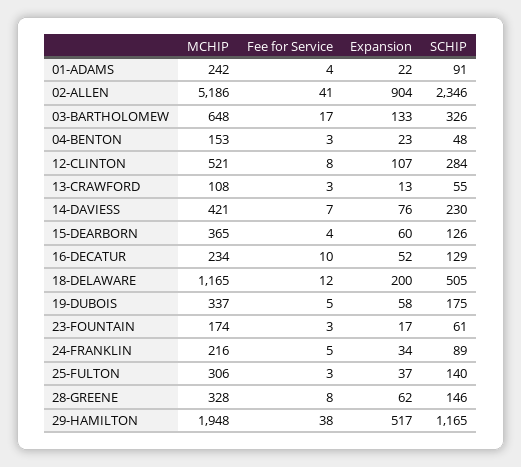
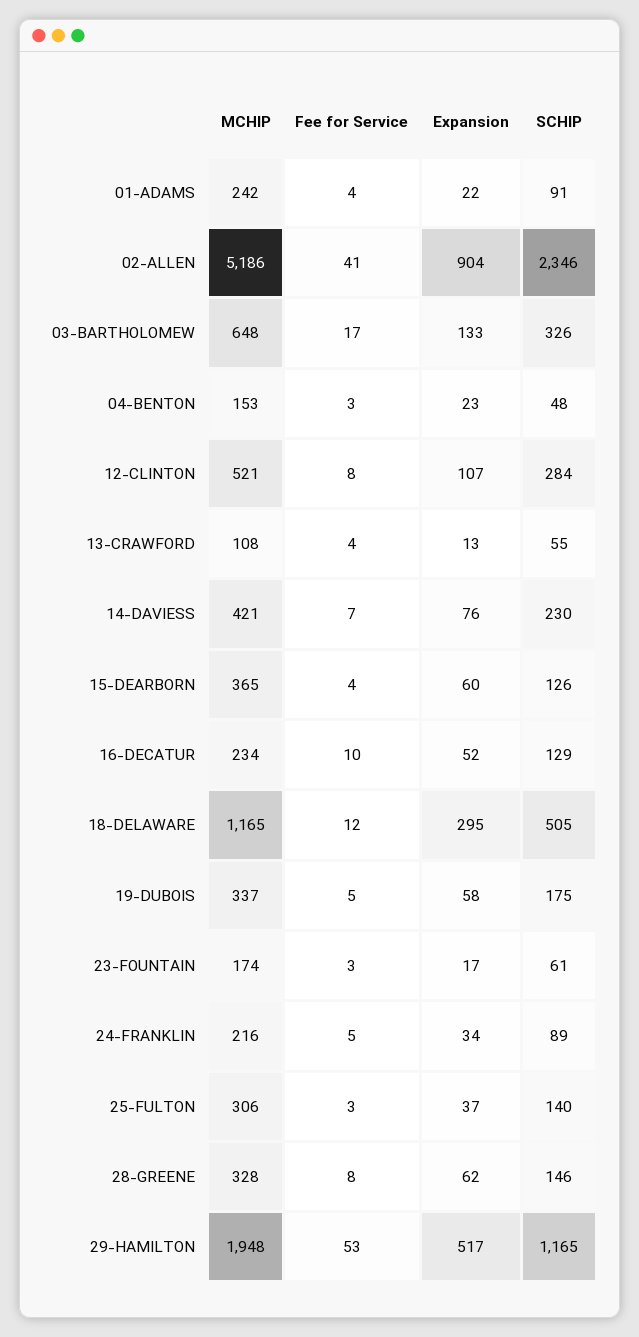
  {
    "MCHIP": {
      "01-ADAMS": 242,
      "02-ALLEN": 5186,
      "03-BARTHOLOMEW": 648,
      "04-BENTON": 153,
      "12-CLINTON": 521,
      "13-CRAWFORD": 108,
      "14-DAVIESS": 421,
      "15-DEARBORN": 365,
      "16-DECATUR": 234,
      "18-DELAWARE": 1165,
      "19-DUBOIS": 337,
      "23-FOUNTAIN": 174,
      "24-FRANKLIN": 216,
      "25-FULTON": 306,
      "28-GREENE": 328,
      "29-HAMILTON": 1948
    },
    "Fee for Service": {
      "01-ADAMS": 4,
      "02-ALLEN": 41,
      "03-BARTHOLOMEW": 17,
      "04-BENTON": 3,
      "12-CLINTON": 8,
-     "13-CRAWFORD": 3,
+     "13-CRAWFORD": 4,
      "14-DAVIESS": 7,
      "15-DEARBORN": 4,
      "16-DECATUR": 10,
      "18-DELAWARE": 12,
      "19-DUBOIS": 5,
      "23-FOUNTAIN": 3,
      "24-FRANKLIN": 5,
      "25-FULTON": 3,
      "28-GREENE": 8,
-     "29-HAMILTON": 38
+     "29-HAMILTON": 53
    },
    "Expansion": {
      "01-ADAMS": 22,
      "02-ALLEN": 904,
      "03-BARTHOLOMEW": 133,
      "04-BENTON": 23,
      "12-CLINTON": 107,
      "13-CRAWFORD": 13,
      "14-DAVIESS": 76,
      "15-DEARBORN": 60,
      "16-DECATUR": 52,
-     "18-DELAWARE": 200,
+     "18-DELAWARE": 295,
      "19-DUBOIS": 58,
      "23-FOUNTAIN": 17,
      "24-FRANKLIN": 34,
      "25-FULTON": 37,
      "28-GREENE": 62,
      "29-HAMILTON": 517
    },
    "SCHIP": {
      "01-ADAMS": 91,
      "02-ALLEN": 2346,
      "03-BARTHOLOMEW": 326,
      "04-BENTON": 48,
      "12-CLINTON": 284,
      "13-CRAWFORD": 55,
      "14-DAVIESS": 230,
      "15-DEARBORN": 126,
      "16-DECATUR": 129,
      "18-DELAWARE": 505,
      "19-DUBOIS": 175,
      "23-FOUNTAIN": 61,
      "24-FRANKLIN": 89,
      "25-FULTON": 140,
      "28-GREENE": 146,
      "29-HAMILTON": 1165
    }
  }

